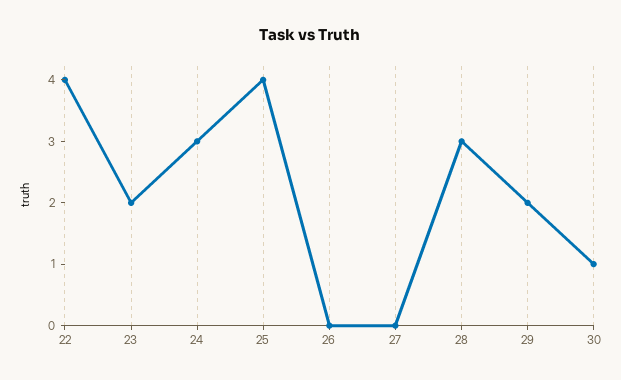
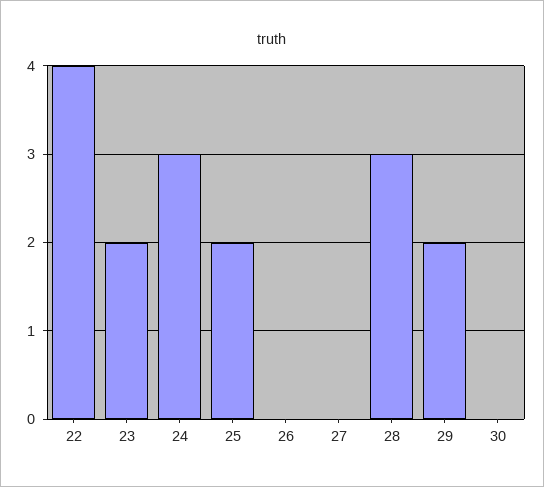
  {
    "22": 4,
    "23": 2,
    "24": 3,
-   "25": 4,
+   "25": 2,
    "26": 0,
    "27": 0,
    "28": 3,
    "29": 2,
-   "30": 1
+   "30": 0
  }

